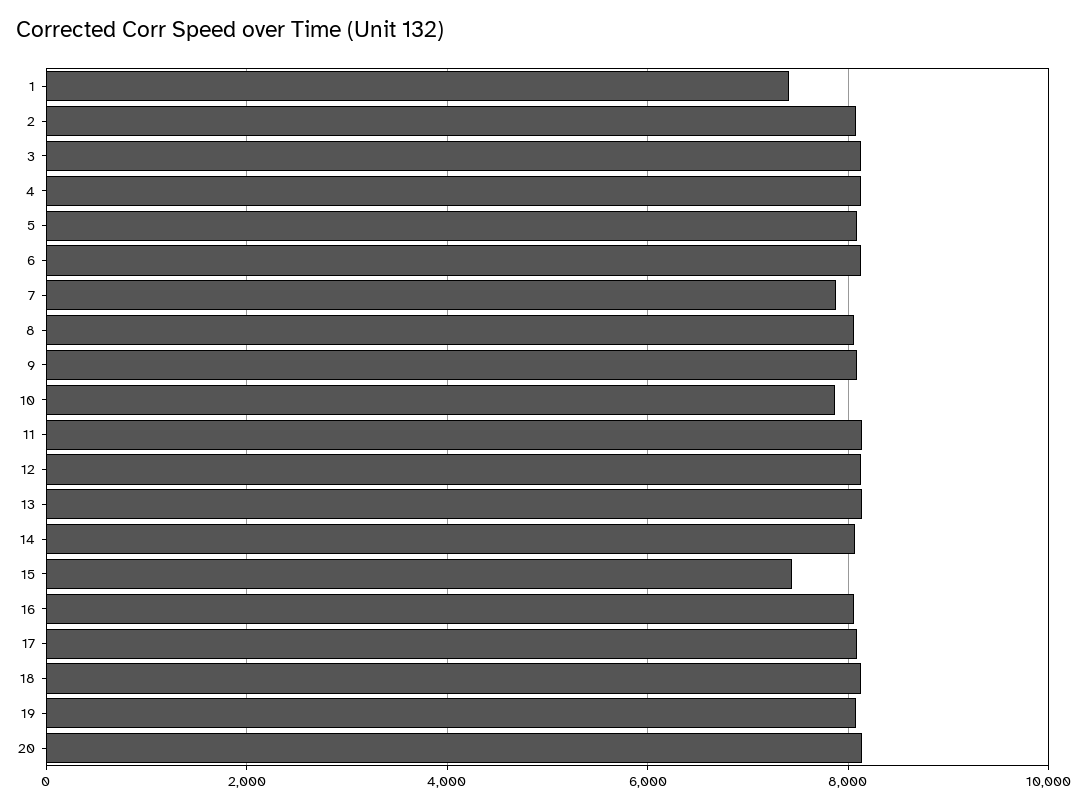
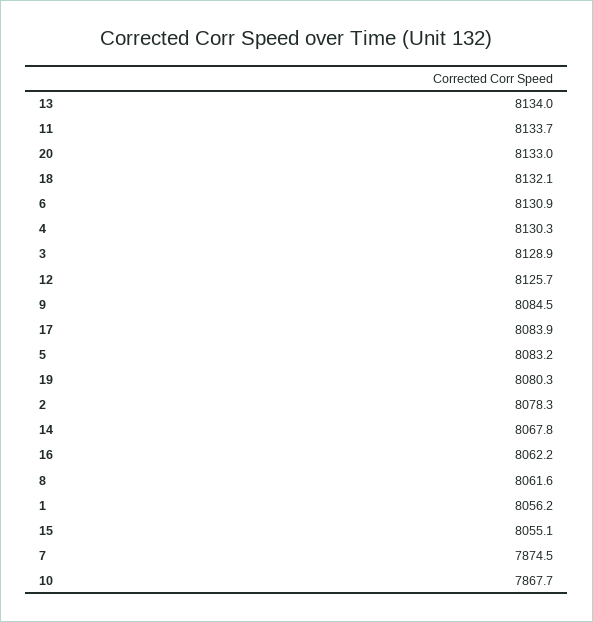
  {
-   "1": 7400,
+   "1": 8056.2,
    "2": 8078.3,
    "3": 8128.9,
    "4": 8130.3,
    "5": 8083.2,
    "6": 8130.9,
    "7": 7874.5,
    "8": 8061.6,
    "9": 8084.5,
    "10": 7867.7,
    "11": 8133.7,
    "12": 8125.7,
    "13": 8134,
    "14": 8067.8,
-   "15": 7400,
+   "15": 8055.1,
    "16": 8062.2,
    "17": 8083.9,
    "18": 8132.1,
    "19": 8080.3,
    "20": 8133
  }

